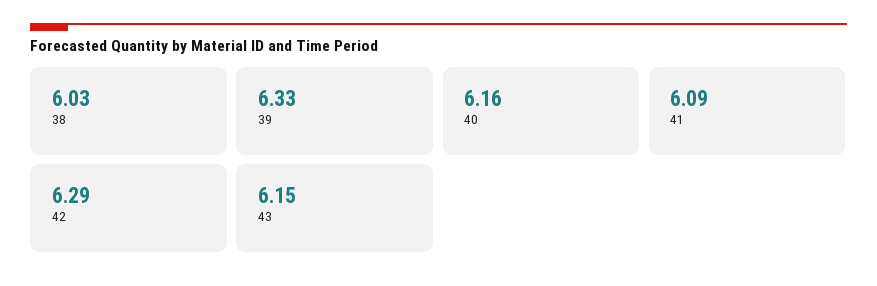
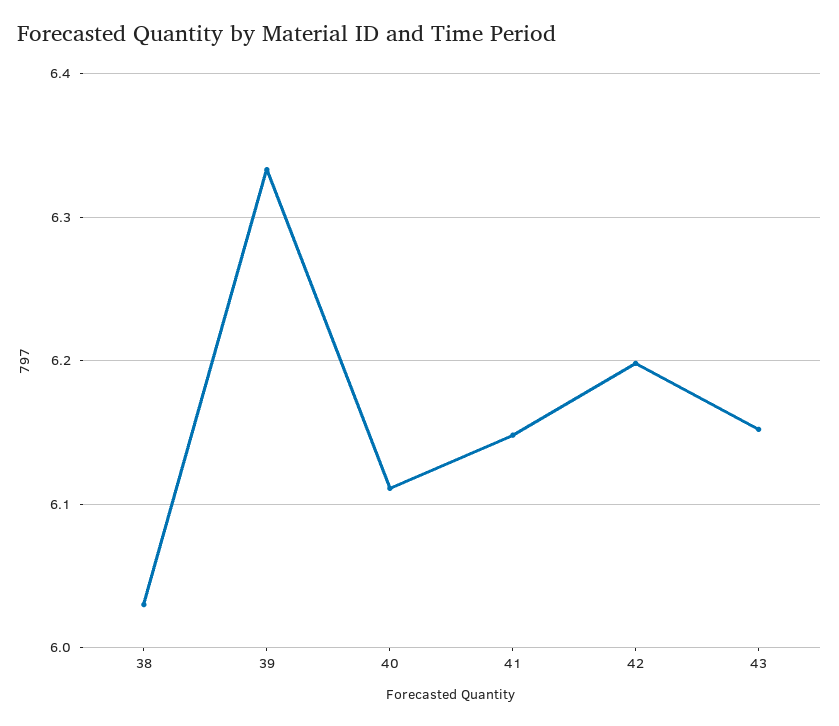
  {
    "38": 6.03,
    "39": 6.33,
-   "40": 6.16,
+   "40": 6.11,
-   "41": 6.09,
+   "41": 6.15,
-   "42": 6.29,
+   "42": 6.2,
    "43": 6.15
  }

